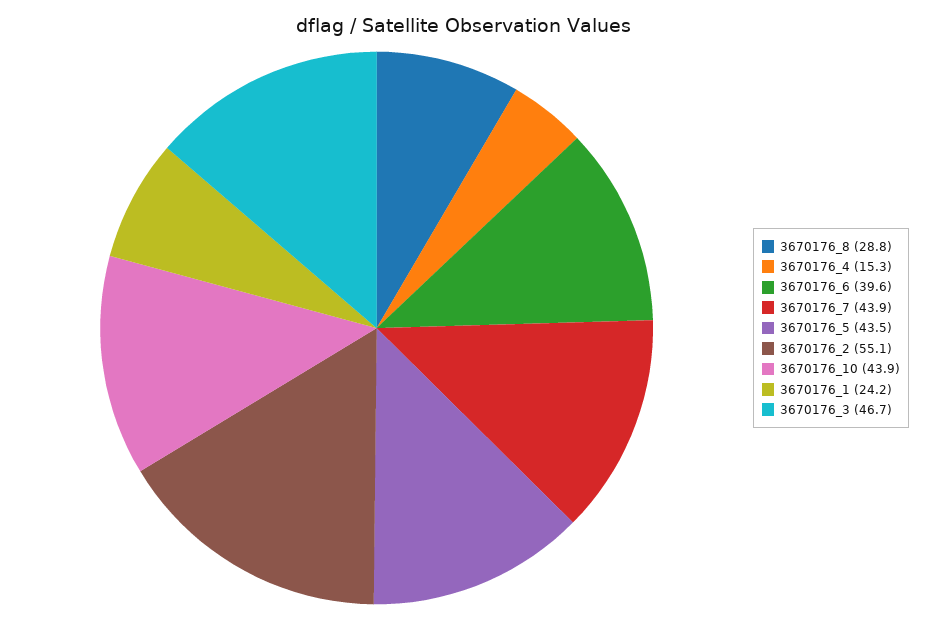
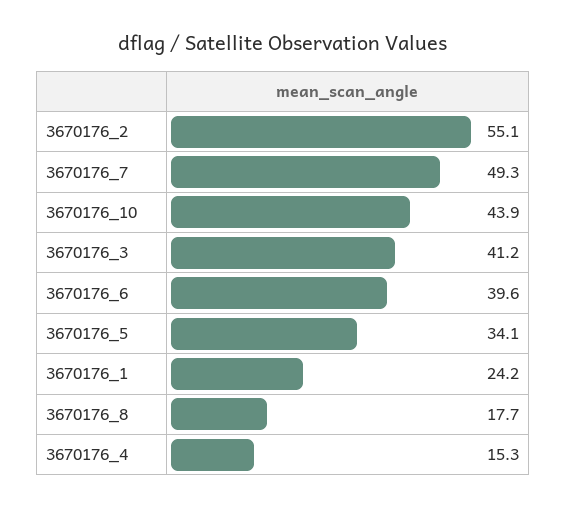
  {
-   "3670176_8": 28.8,
+   "3670176_8": 17.7,
    "3670176_4": 15.3,
    "3670176_6": 39.6,
-   "3670176_7": 43.9,
+   "3670176_7": 49.3,
-   "3670176_5": 43.5,
+   "3670176_5": 34.1,
    "3670176_2": 55.1,
    "3670176_10": 43.9,
    "3670176_1": 24.2,
-   "3670176_3": 46.7
+   "3670176_3": 41.2
  }

